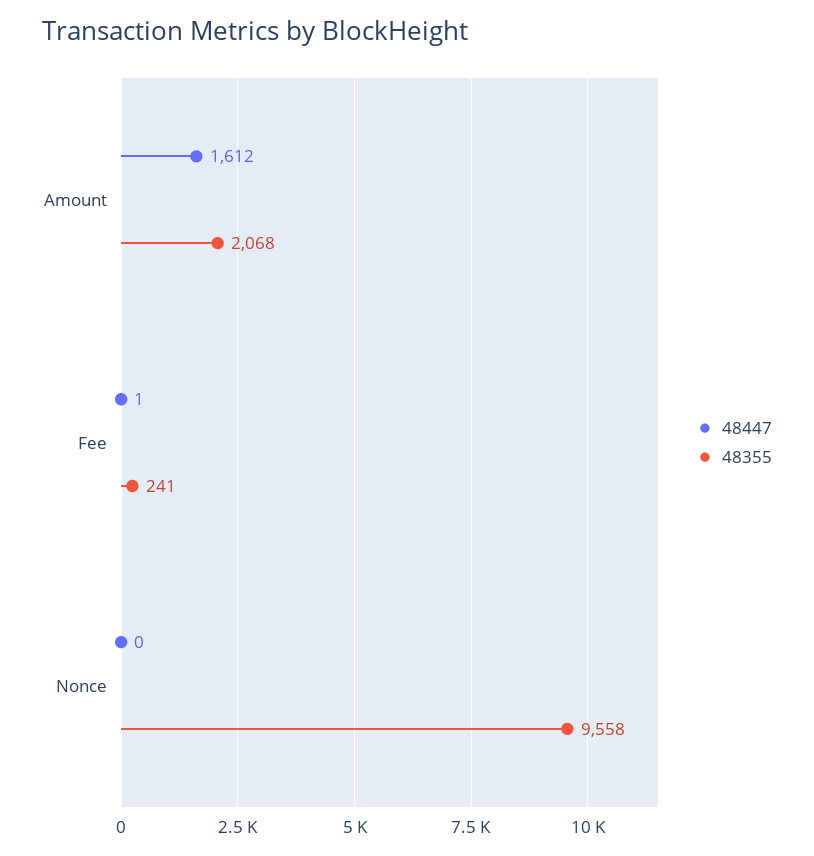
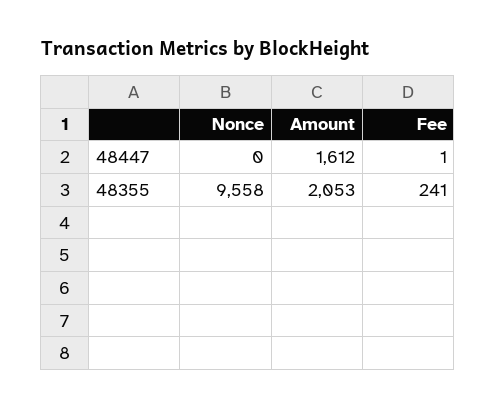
  {
    "48447": {
      "Amount": 1612,
      "Fee": 1,
      "Nonce": 0
    },
    "48355": {
-     "Amount": 2068,
+     "Amount": 2053,
      "Fee": 241,
      "Nonce": 9558
    }
  }

